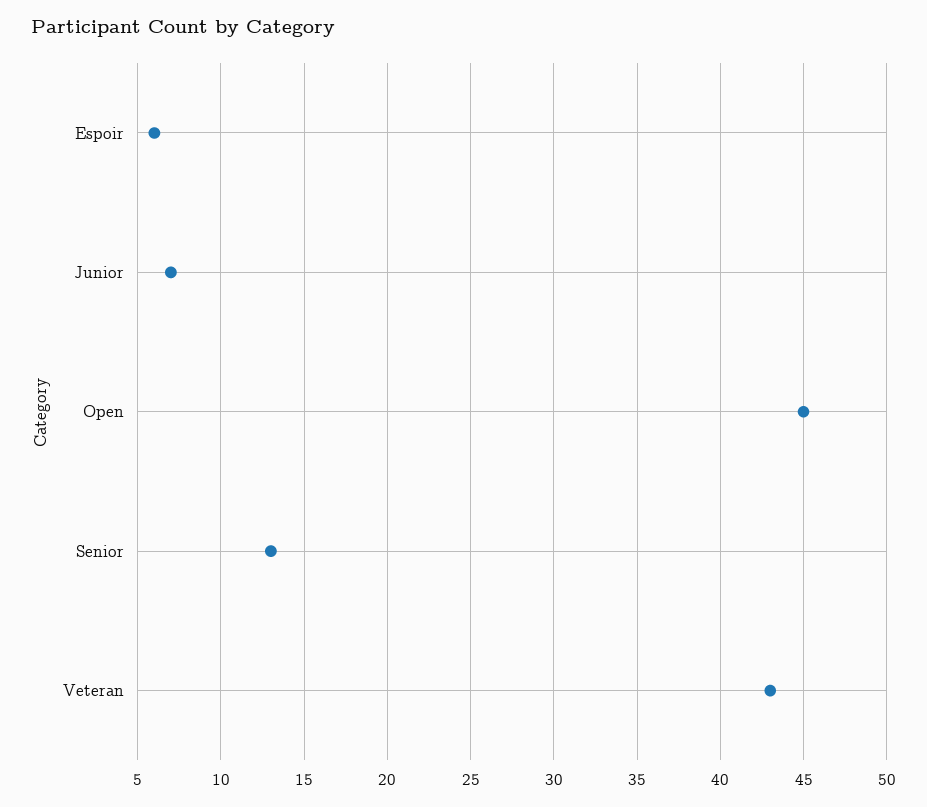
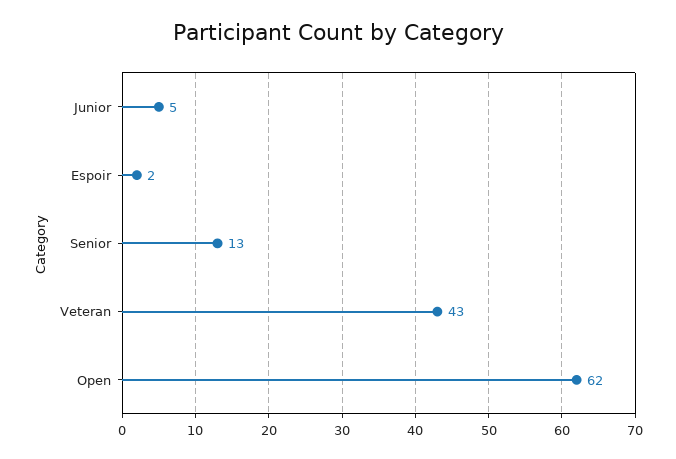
  {
-   "Espoir": 6,
+   "Espoir": 2,
-   "Junior": 7,
+   "Junior": 5,
-   "Open": 45,
+   "Open": 62,
    "Senior": 13,
    "Veteran": 43
  }

